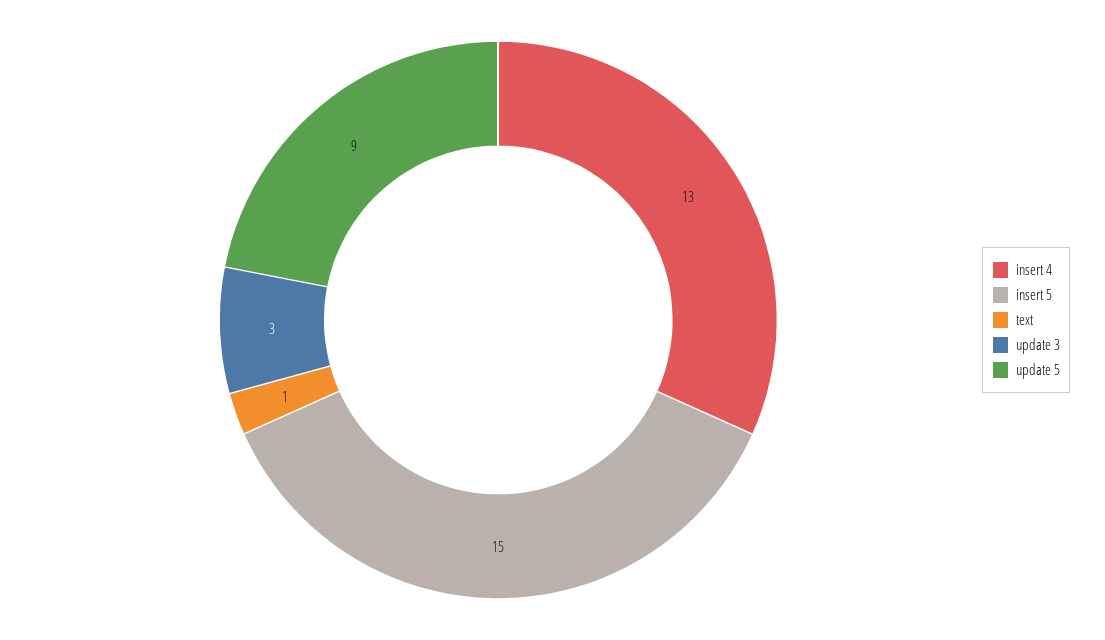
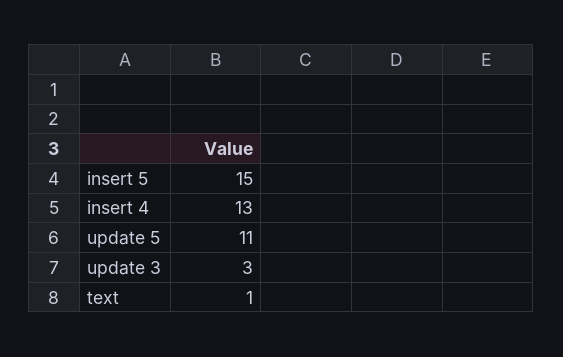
  {
    "insert 4": 13,
    "insert 5": 15,
    "text": 1,
    "update 3": 3,
-   "update 5": 9
+   "update 5": 11
  }

